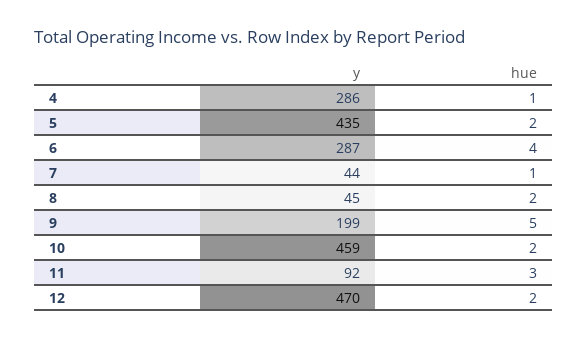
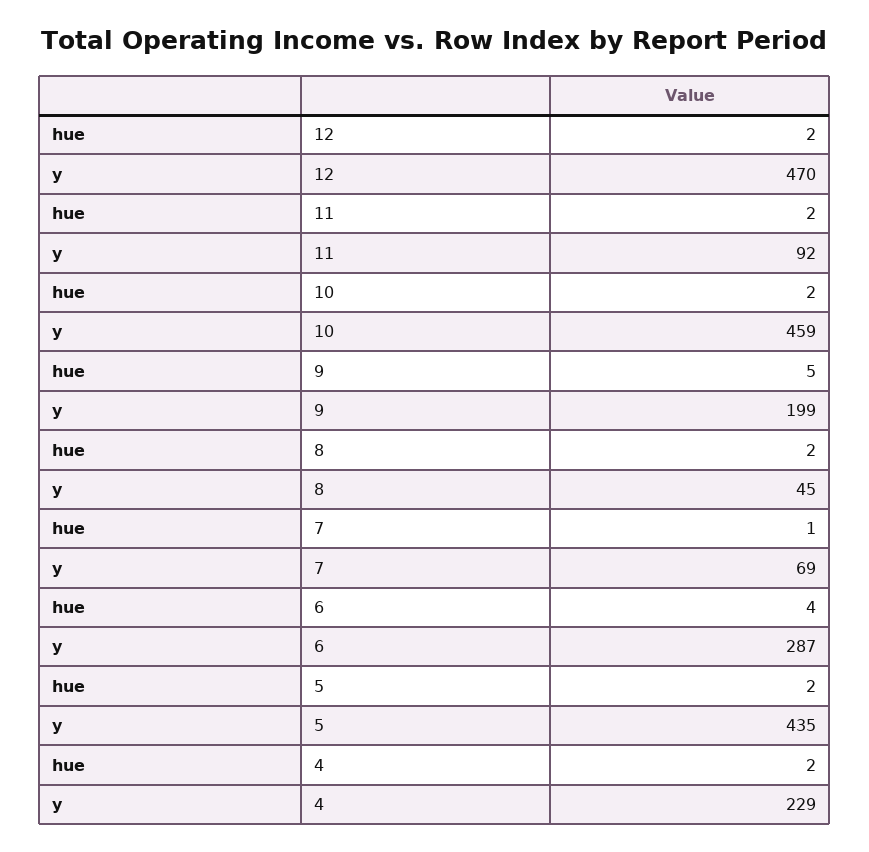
  {
    "y": {
-     "4": 286,
+     "4": 229,
      "5": 435,
      "6": 287,
-     "7": 44,
+     "7": 69,
      "8": 45,
      "9": 199,
      "10": 459,
      "11": 92,
      "12": 470
    },
    "hue": {
-     "4": 1,
+     "4": 2,
      "5": 2,
      "6": 4,
      "7": 1,
      "8": 2,
      "9": 5,
      "10": 2,
-     "11": 3,
+     "11": 2,
      "12": 2
    }
  }

